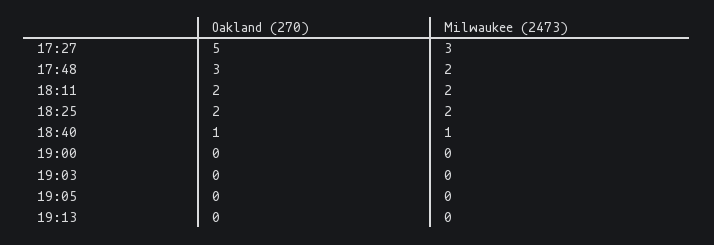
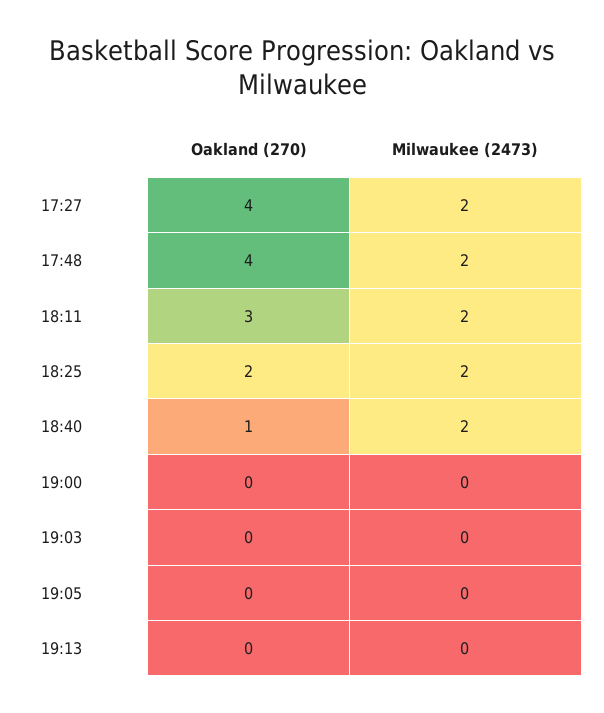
  {
    "Oakland (270)": {
-     "17:27": 5,
+     "17:27": 4,
-     "17:48": 3,
+     "17:48": 4,
-     "18:11": 2,
+     "18:11": 3,
      "18:25": 2,
      "18:40": 1,
      "19:00": 0,
      "19:03": 0,
      "19:05": 0,
      "19:13": 0
    },
    "Milwaukee (2473)": {
-     "17:27": 3,
+     "17:27": 2,
      "17:48": 2,
      "18:11": 2,
      "18:25": 2,
-     "18:40": 1,
+     "18:40": 2,
      "19:00": 0,
      "19:03": 0,
      "19:05": 0,
      "19:13": 0
    }
  }

